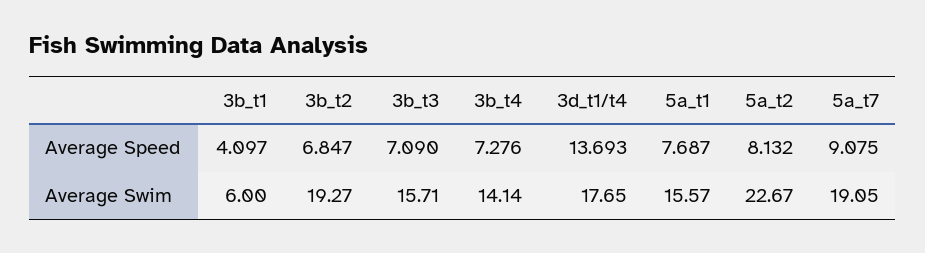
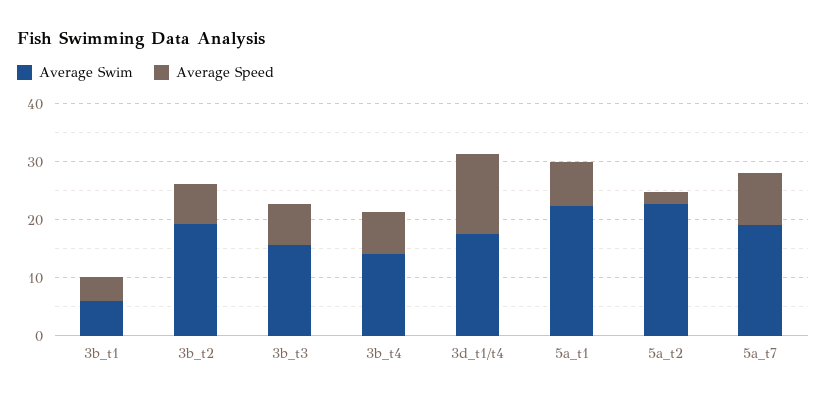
  {
    "Average Speed": {
      "3b_t1": 4.097,
      "3b_t2": 6.847,
      "3b_t3": 7.09,
      "3b_t4": 7.276,
      "3d_t1/t4": 13.693,
      "5a_t1": 7.687,
-     "5a_t2": 8.132,
+     "5a_t2": 2,
      "5a_t7": 9.075
    },
    "Average Swim": {
      "3b_t1": 6,
      "3b_t2": 19.27,
      "3b_t3": 15.71,
      "3b_t4": 14.14,
      "3d_t1/t4": 17.65,
-     "5a_t1": 15.57,
+     "5a_t1": 22,
      "5a_t2": 22.67,
      "5a_t7": 19.05
    }
  }

